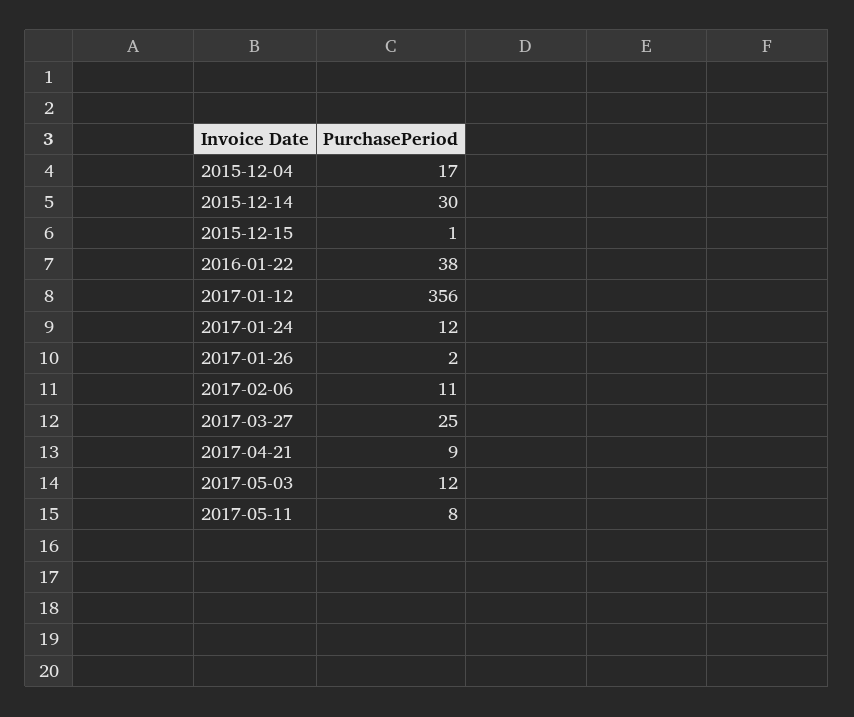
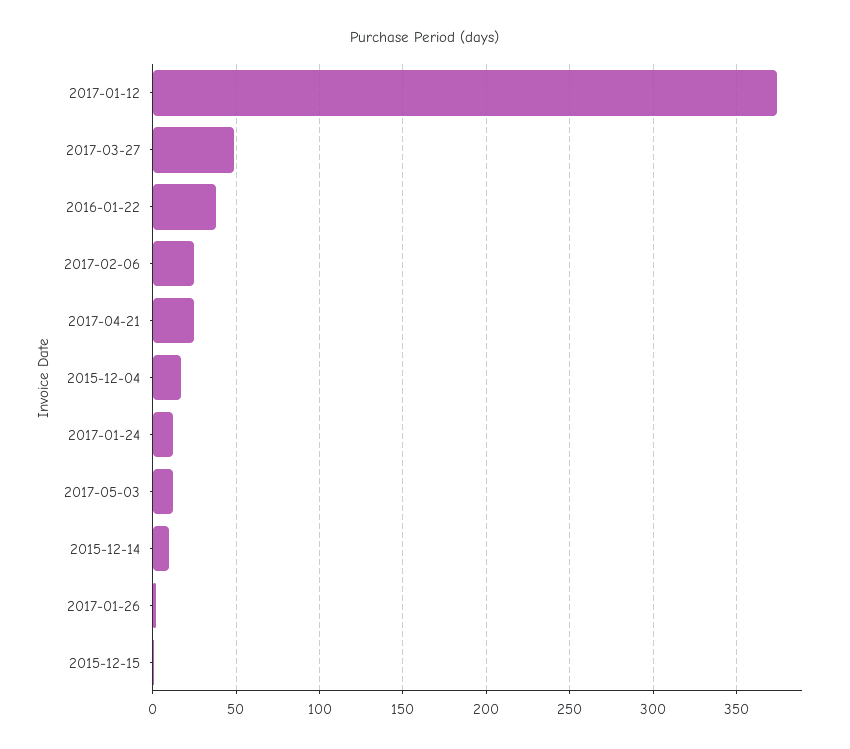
  {
    "2015-12-04": 17,
-   "2015-12-14": 30,
+   "2015-12-14": 10,
    "2015-12-15": 1,
    "2016-01-22": 38,
-   "2017-01-12": 356,
+   "2017-01-12": 375,
    "2017-01-24": 12,
    "2017-01-26": 2,
-   "2017-02-06": 11,
+   "2017-02-06": 25,
-   "2017-03-27": 25,
+   "2017-03-27": 50,
-   "2017-04-21": 9,
+   "2017-04-21": 25,
-   "2017-05-03": 12,
+   "2017-05-03": 12
-   "2017-05-11": 8
  }

